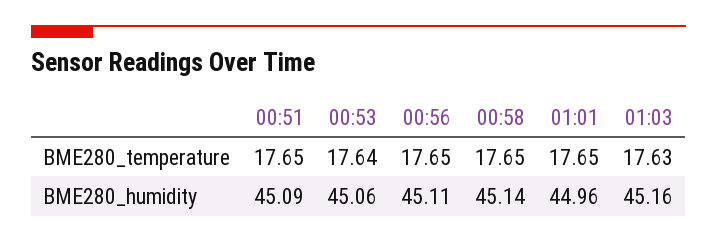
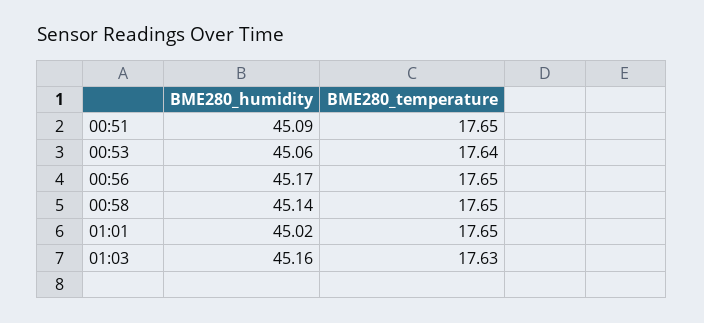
  {
    "00:51": {
      "BME280_temperature": 17.65,
      "BME280_humidity": 45.09
    },
    "00:53": {
      "BME280_temperature": 17.64,
      "BME280_humidity": 45.06
    },
    "00:56": {
      "BME280_temperature": 17.65,
-     "BME280_humidity": 45.11
+     "BME280_humidity": 45.17
    },
    "00:58": {
      "BME280_temperature": 17.65,
      "BME280_humidity": 45.14
    },
    "01:01": {
      "BME280_temperature": 17.65,
-     "BME280_humidity": 44.96
+     "BME280_humidity": 45.02
    },
    "01:03": {
      "BME280_temperature": 17.63,
      "BME280_humidity": 45.16
    }
  }

